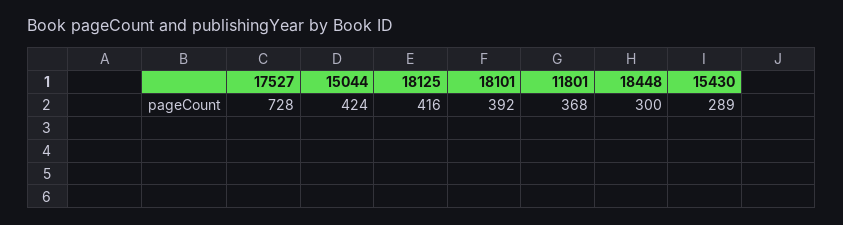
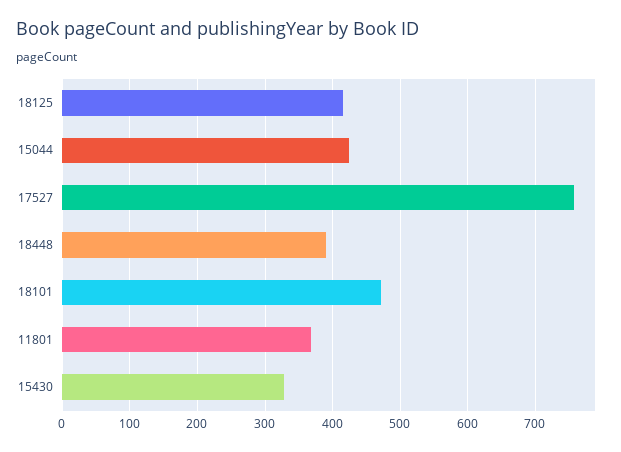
  {
-   "17527": 728,
+   "17527": 760,
    "15044": 424,
    "18125": 416,
-   "18101": 392,
+   "18101": 470,
    "11801": 368,
-   "18448": 300,
+   "18448": 390,
-   "15430": 289
+   "15430": 330
  }

